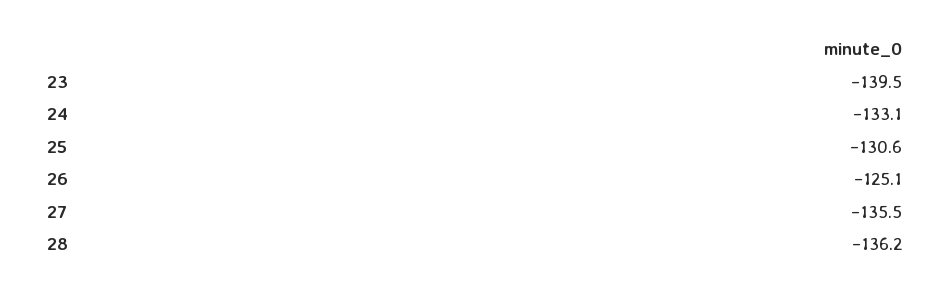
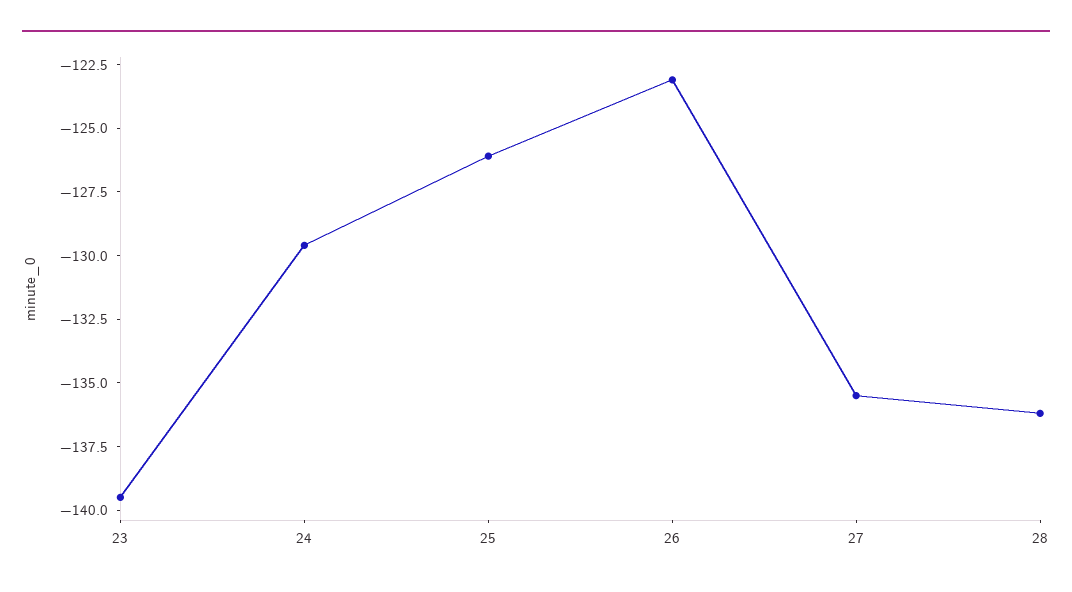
  {
    "23": -139.5,
-   "24": -133.1,
+   "24": -129.5,
-   "25": -130.6,
+   "25": -126,
-   "26": -125.1,
+   "26": -123,
    "27": -135.5,
    "28": -136.2
  }

